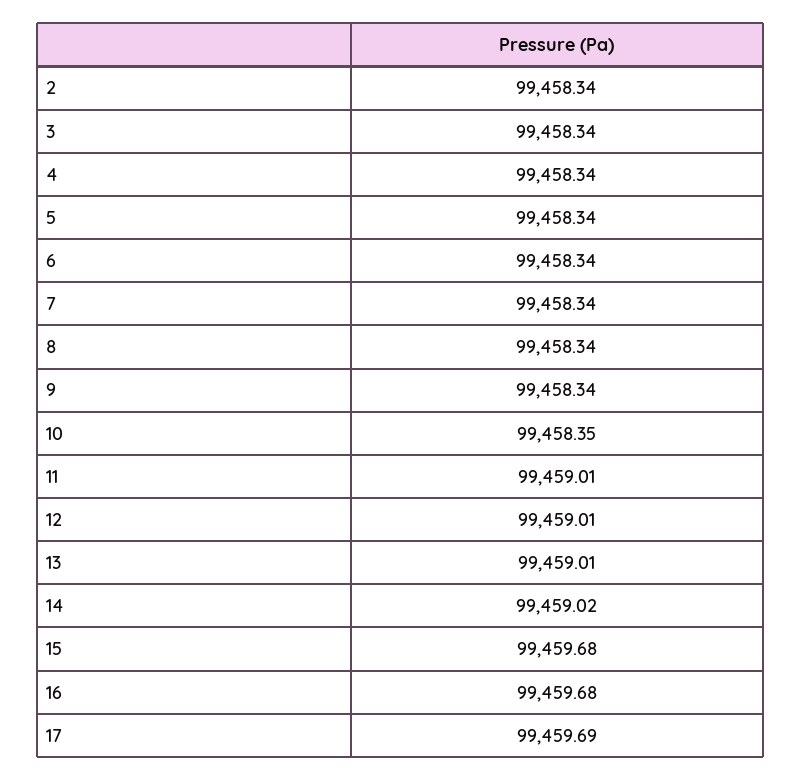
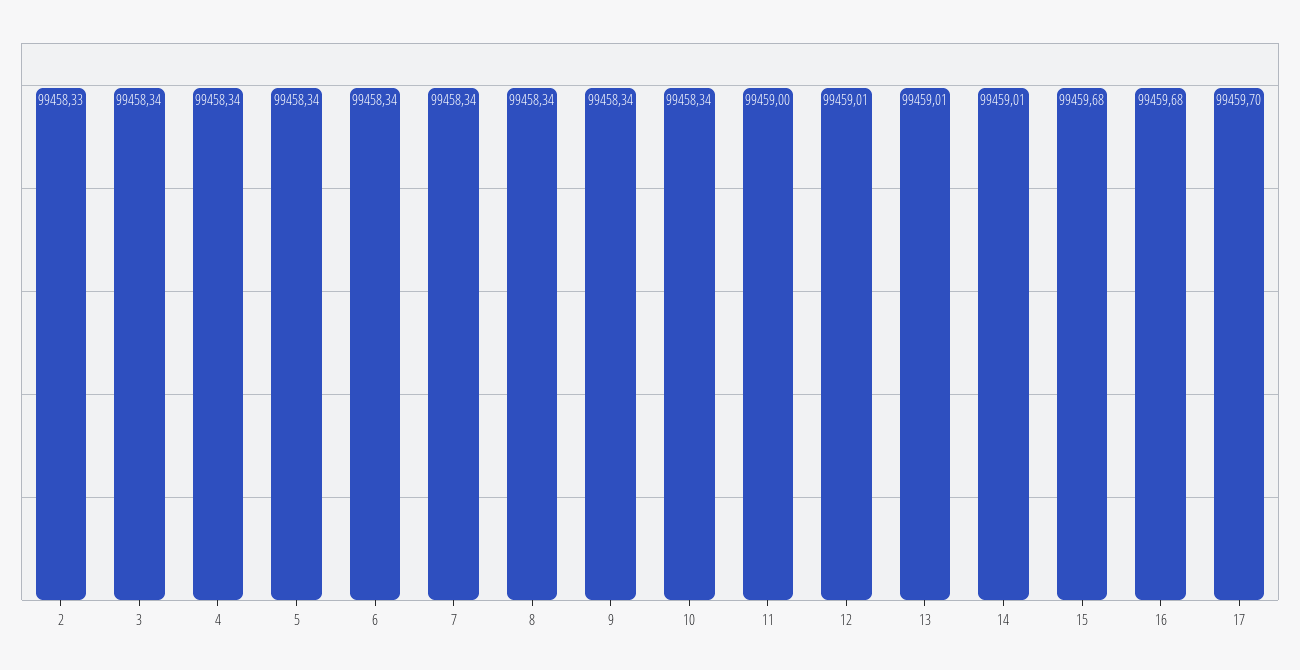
  {
-   "2": 99458.34,
+   "2": 99458.33,
    "3": 99458.34,
    "4": 99458.34,
    "5": 99458.34,
    "6": 99458.34,
    "7": 99458.34,
    "8": 99458.34,
    "9": 99458.34,
-   "10": 99458.35,
+   "10": 99458.34,
-   "11": 99459.01,
+   "11": 99459,
    "12": 99459.01,
    "13": 99459.01,
-   "14": 99459.02,
+   "14": 99459.01,
    "15": 99459.68,
    "16": 99459.68,
-   "17": 99459.69
+   "17": 99459.7
  }

